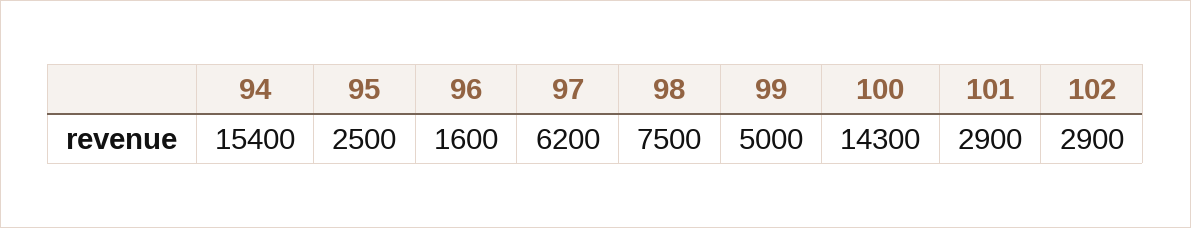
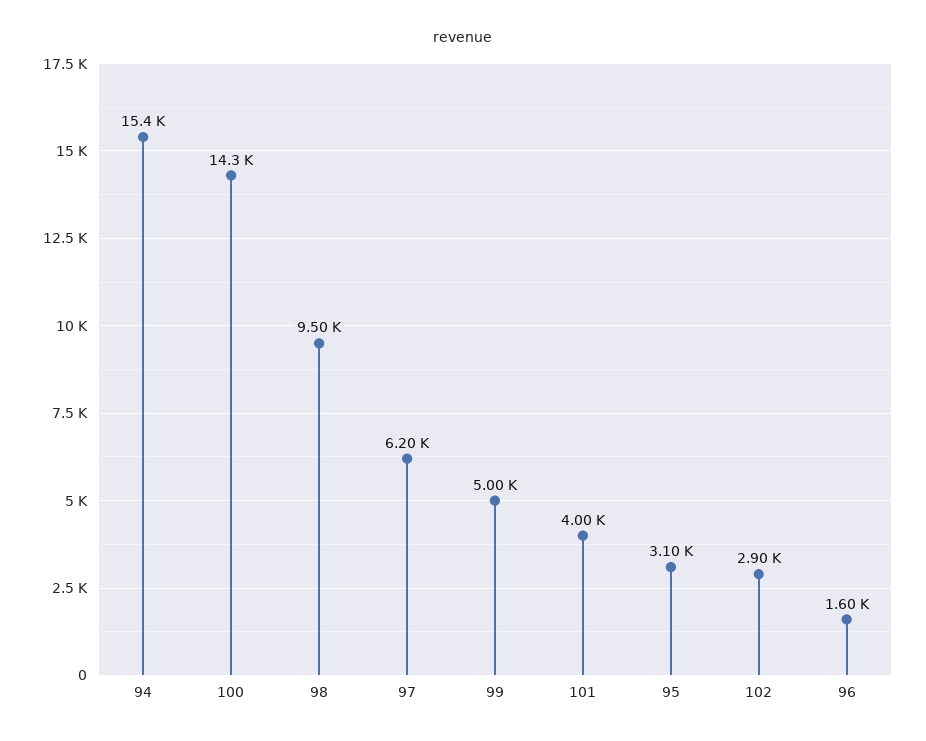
  {
    "94": 15400,
-   "95": 2500,
+   "95": 3100,
    "96": 1600,
    "97": 6200,
-   "98": 7500,
+   "98": 9500,
    "99": 5000,
    "100": 14300,
-   "101": 2900,
+   "101": 4000,
    "102": 2900
  }

